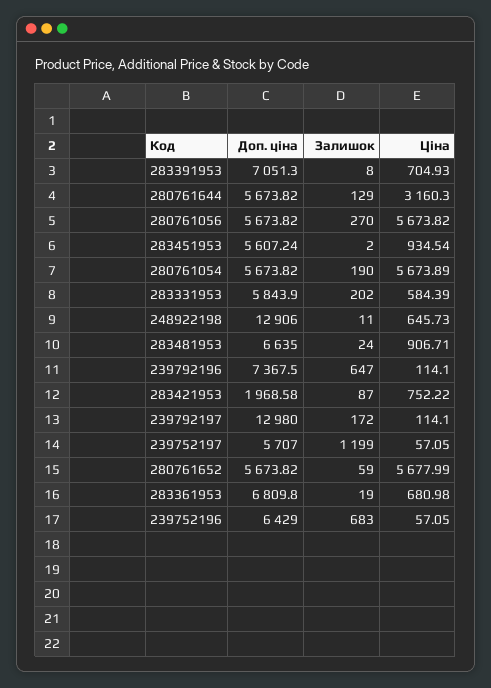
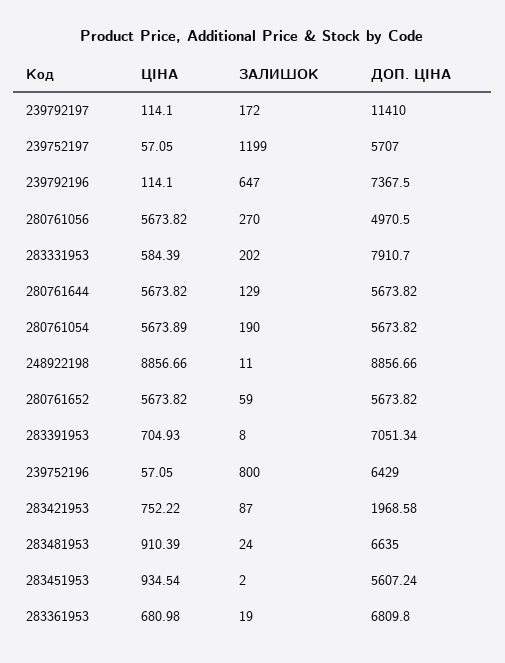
  {
    "Доп. ціна": {
-     "283391953": 7051.3,
+     "283391953": 7051.34,
      "280761644": 5673.82,
-     "280761056": 5673.82,
+     "280761056": 4970.5,
      "283451953": 5607.24,
      "280761054": 5673.82,
-     "283331953": 5843.9,
+     "283331953": 7910.7,
-     "248922198": 12906,
+     "248922198": 8856.66,
      "283481953": 6635,
      "239792196": 7367.5,
      "283421953": 1968.58,
-     "239792197": 12980,
+     "239792197": 11410,
      "239752197": 5707,
      "280761652": 5673.82,
      "283361953": 6809.8,
      "239752196": 6429
    },
    "Залишок": {
      "283391953": 8,
      "280761644": 129,
      "280761056": 270,
      "283451953": 2,
      "280761054": 190,
      "283331953": 202,
      "248922198": 11,
      "283481953": 24,
      "239792196": 647,
      "283421953": 87,
      "239792197": 172,
      "239752197": 1199,
      "280761652": 59,
      "283361953": 19,
-     "239752196": 683
+     "239752196": 800
    },
    "Ціна": {
      "283391953": 704.93,
-     "280761644": 3160.3,
+     "280761644": 5673.82,
      "280761056": 5673.82,
      "283451953": 934.54,
      "280761054": 5673.89,
      "283331953": 584.39,
-     "248922198": 645.73,
+     "248922198": 8856.66,
-     "283481953": 906.71,
+     "283481953": 910.39,
      "239792196": 114.1,
      "283421953": 752.22,
      "239792197": 114.1,
      "239752197": 57.05,
-     "280761652": 5677.99,
+     "280761652": 5673.82,
      "283361953": 680.98,
      "239752196": 57.05
    }
  }

